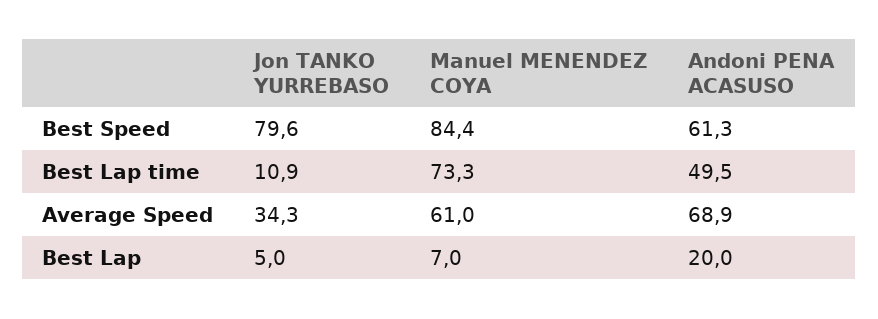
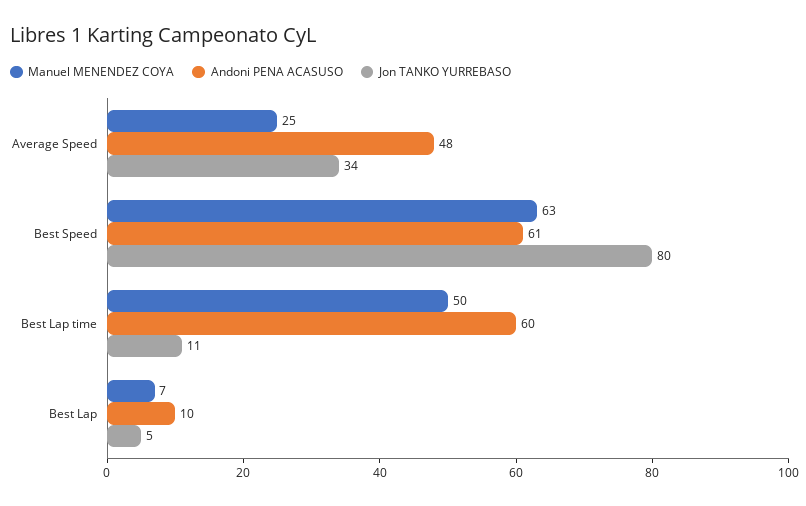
  {
    "Jon TANKO YURREBASO": {
      "Best Speed": 79.6,
      "Best Lap time": 10.9,
      "Average Speed": 34.3,
      "Best Lap": 5
    },
    "Manuel MENENDEZ COYA": {
-     "Best Speed": 84.4,
+     "Best Speed": 63,
-     "Best Lap time": 73.3,
+     "Best Lap time": 50,
-     "Average Speed": 61,
+     "Average Speed": 25,
      "Best Lap": 7
    },
    "Andoni PENA ACASUSO": {
      "Best Speed": 61.3,
-     "Best Lap time": 49.5,
+     "Best Lap time": 60,
-     "Average Speed": 68.9,
+     "Average Speed": 48,
-     "Best Lap": 20
+     "Best Lap": 10
    }
  }

